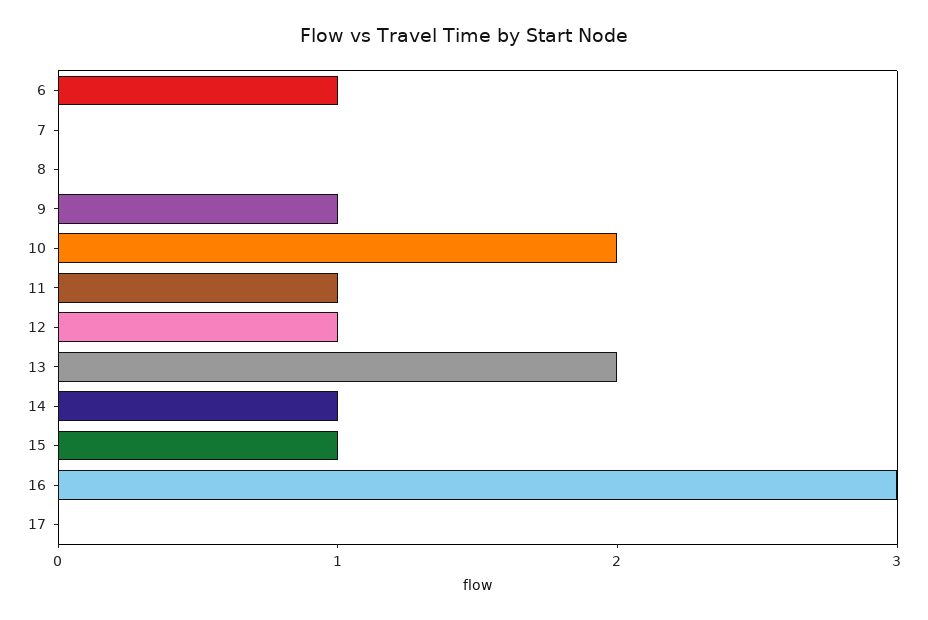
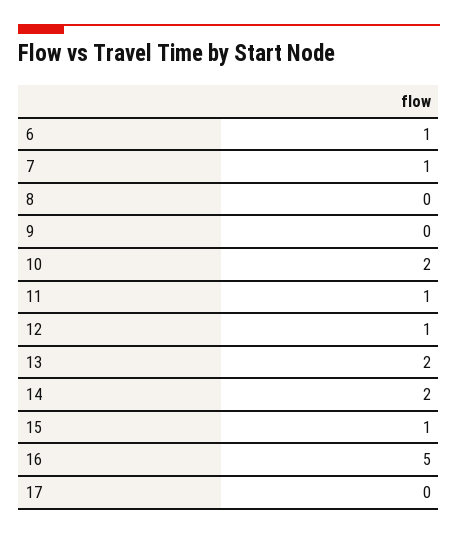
  {
    "6": 1,
-   "7": 0,
+   "7": 1,
    "8": 0,
-   "9": 1,
+   "9": 0,
    "10": 2,
    "11": 1,
    "12": 1,
    "13": 2,
-   "14": 1,
+   "14": 2,
    "15": 1,
-   "16": 3,
+   "16": 5,
    "17": 0
  }

